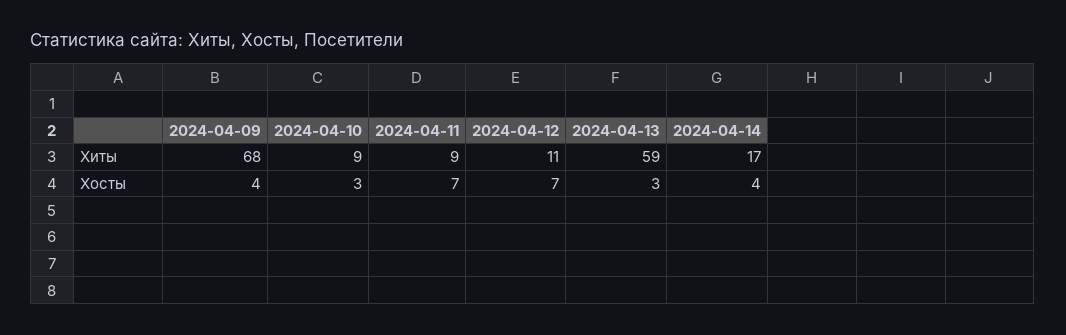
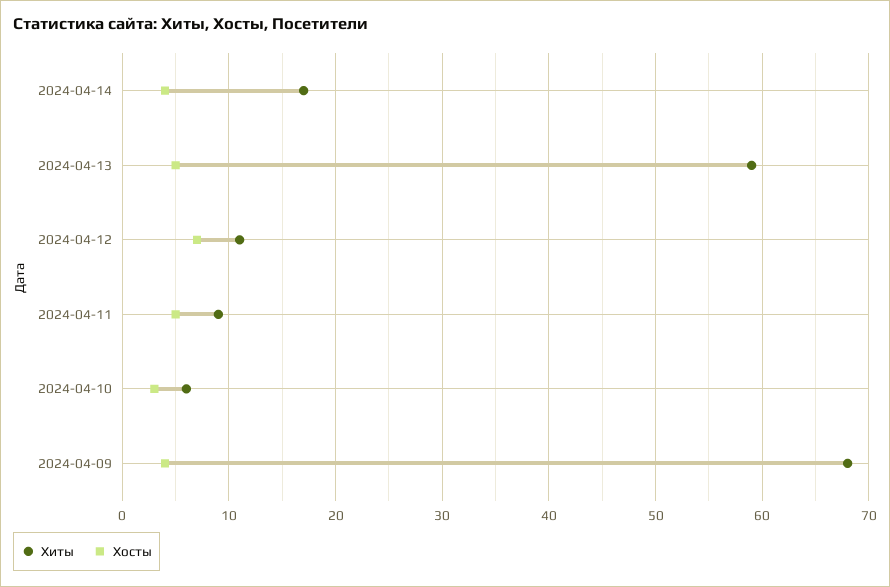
  {
    "Хиты": {
      "2024-04-09": 68,
-     "2024-04-10": 9,
+     "2024-04-10": 6,
      "2024-04-11": 9,
      "2024-04-12": 11,
      "2024-04-13": 59,
      "2024-04-14": 17
    },
    "Хосты": {
      "2024-04-09": 4,
      "2024-04-10": 3,
-     "2024-04-11": 7,
+     "2024-04-11": 5,
      "2024-04-12": 7,
-     "2024-04-13": 3,
+     "2024-04-13": 5,
      "2024-04-14": 4
    }
  }

